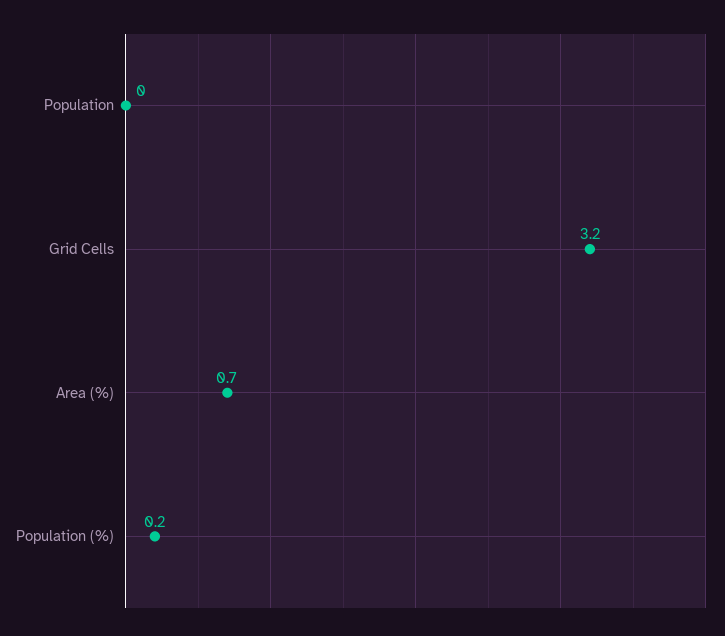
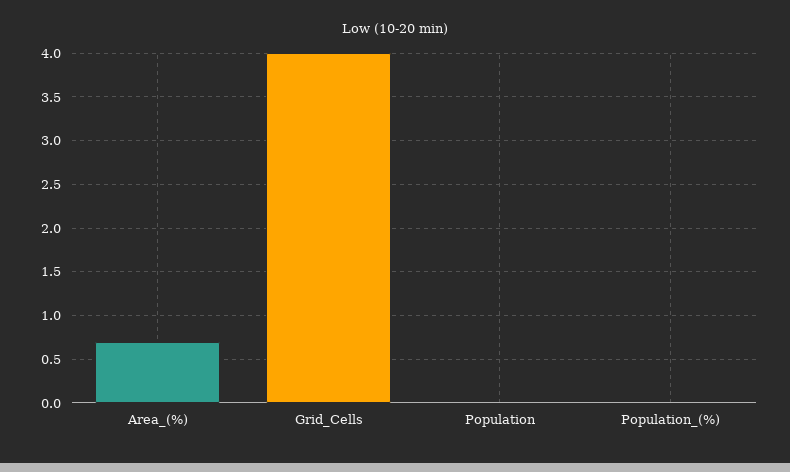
  {
    "Population": 0,
-   "Grid Cells": 3.2,
+   "Grid Cells": 4,
    "Area (%)": 0.7,
-   "Population (%)": 0.2
+   "Population (%)": 0
  }

